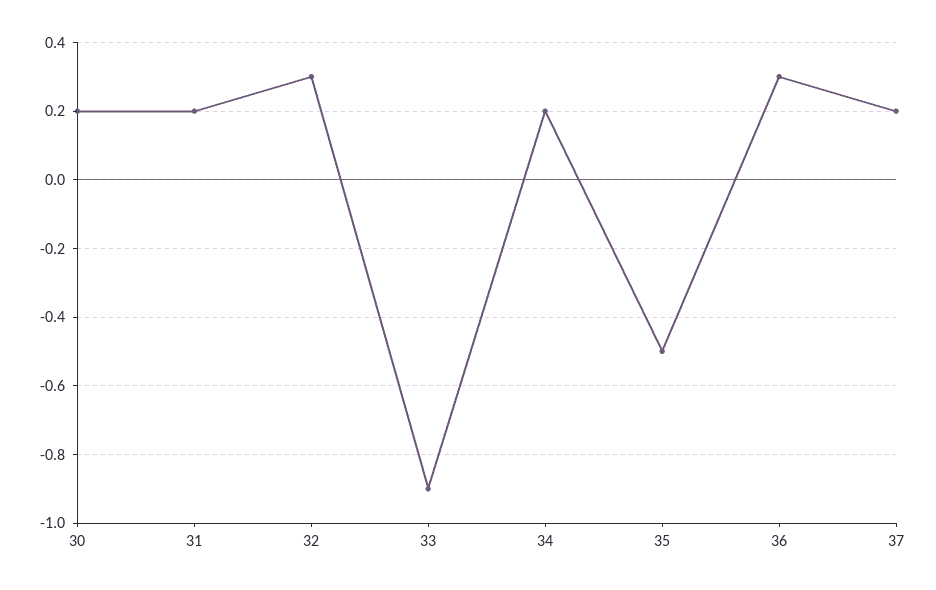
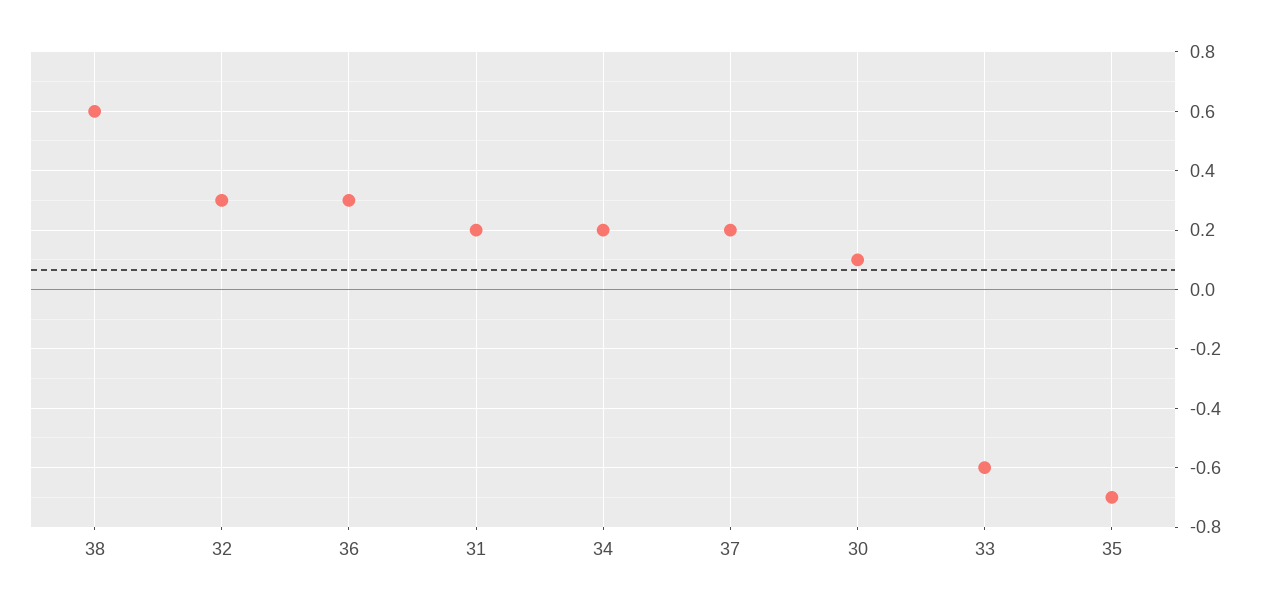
  {
-   "30": 0.2,
+   "30": 0.1,
    "31": 0.2,
    "32": 0.3,
-   "33": -0.9,
+   "33": -0.6,
    "34": 0.2,
-   "35": -0.5,
+   "35": -0.7,
    "36": 0.3,
-   "37": 0.2
+   "37": 0.2,
+   "38": 0.6
  }

